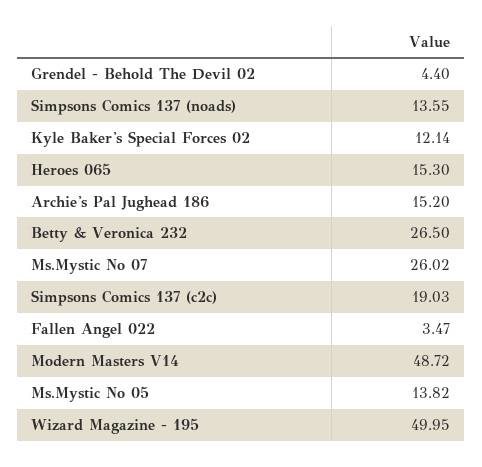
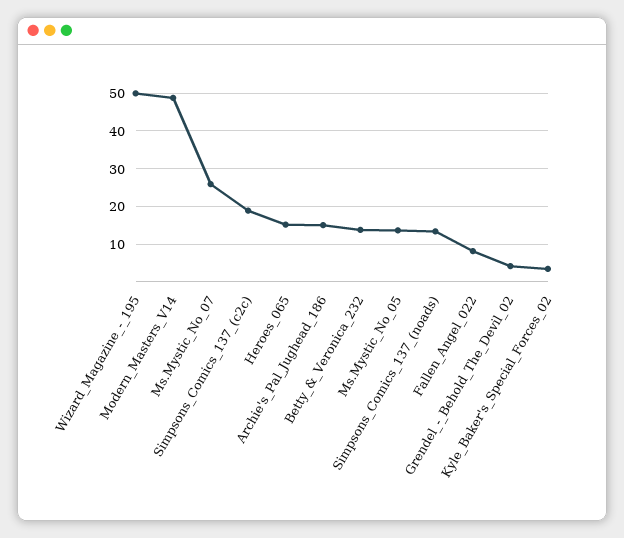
  {
    "Grendel - Behold The Devil 02": 4.4,
    "Simpsons Comics 137 (noads)": 13.55,
-   "Kyle Baker's Special Forces 02": 12.14,
+   "Kyle Baker's Special Forces 02": 4,
    "Heroes 065": 15.3,
    "Archie's Pal Jughead 186": 15.2,
-   "Betty & Veronica 232": 26.5,
+   "Betty & Veronica 232": 14,
    "Ms.Mystic No 07": 26.02,
    "Simpsons Comics 137 (c2c)": 19.03,
-   "Fallen Angel 022": 3.47,
+   "Fallen Angel 022": 8,
    "Modern Masters V14": 48.72,
    "Ms.Mystic No 05": 13.82,
    "Wizard Magazine - 195": 49.95
  }

